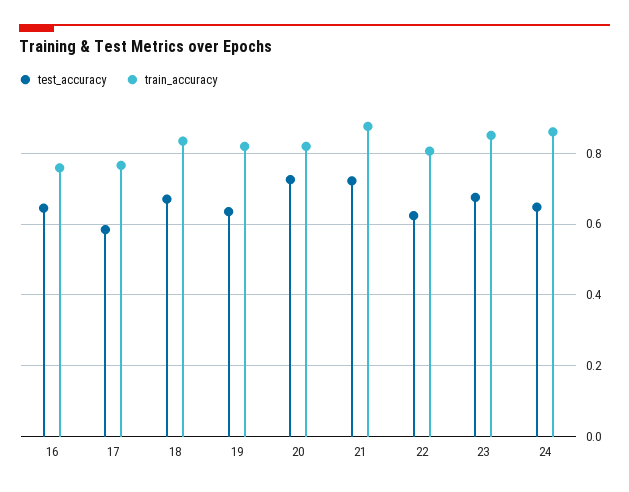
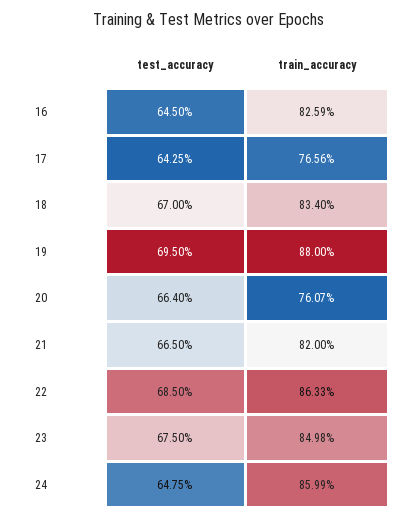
  {
    "test_accuracy": {
      "16": 0.645,
-     "17": 0.58,
+     "17": 0.6425,
      "18": 0.67,
-     "19": 0.64,
+     "19": 0.695,
-     "20": 0.72,
+     "20": 0.664,
-     "21": 0.72,
+     "21": 0.665,
-     "22": 0.62,
+     "22": 0.685,
      "23": 0.675,
      "24": 0.6475
    },
    "train_accuracy": {
-     "16": 0.76,
+     "16": 0.8259,
      "17": 0.7656,
      "18": 0.834,
-     "19": 0.82,
+     "19": 0.88,
-     "20": 0.82,
+     "20": 0.7607,
-     "21": 0.88,
+     "21": 0.82,
-     "22": 0.8,
+     "22": 0.8633,
      "23": 0.8498,
      "24": 0.8599
    }
  }

